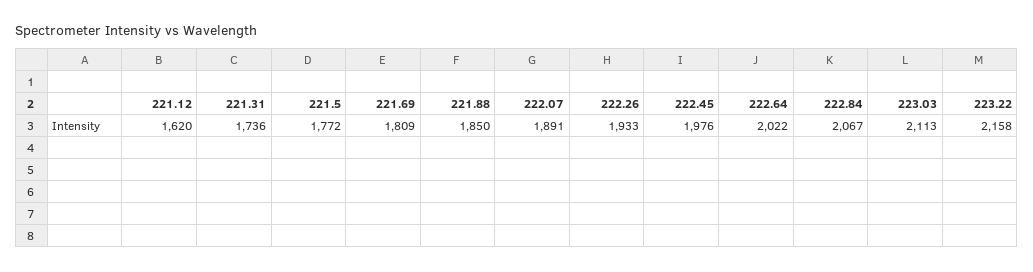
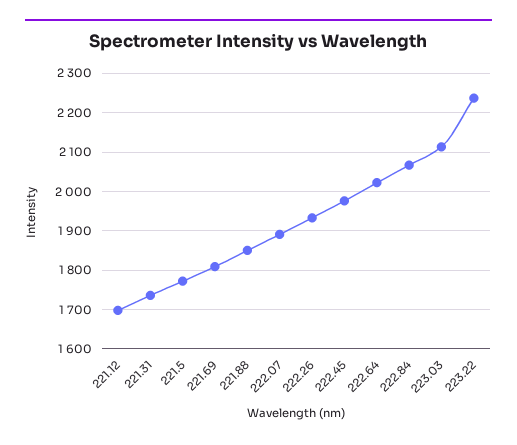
  {
-   "221.12": 1620,
+   "221.12": 1700,
    "221.31": 1736,
    "221.5": 1772,
    "221.69": 1809,
    "221.88": 1850,
    "222.07": 1891,
    "222.26": 1933,
    "222.45": 1976,
    "222.64": 2022,
    "222.84": 2067,
    "223.03": 2113,
-   "223.22": 2158
+   "223.22": 2240
  }

